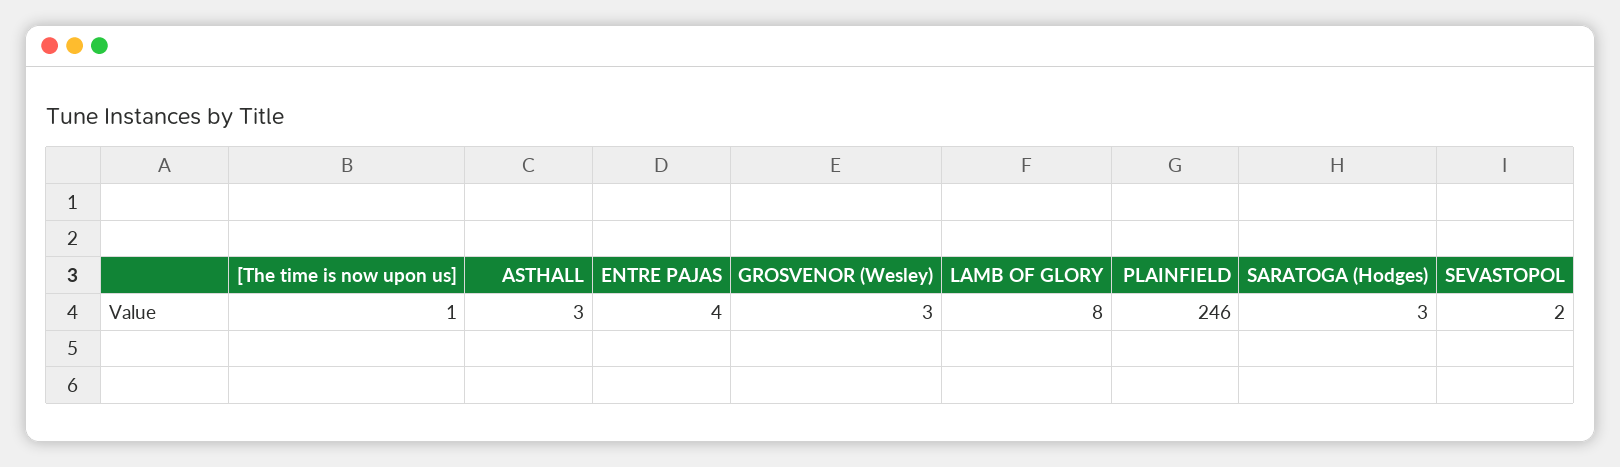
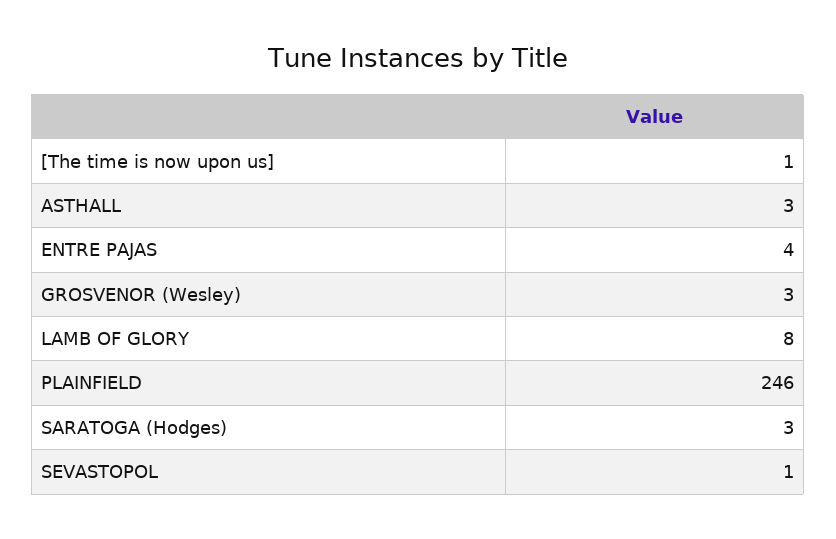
  {
    "[The time is now upon us]": 1,
    "ASTHALL": 3,
    "ENTRE PAJAS": 4,
    "GROSVENOR (Wesley)": 3,
    "LAMB OF GLORY": 8,
    "PLAINFIELD": 246,
    "SARATOGA (Hodges)": 3,
-   "SEVASTOPOL": 2
+   "SEVASTOPOL": 1
  }

